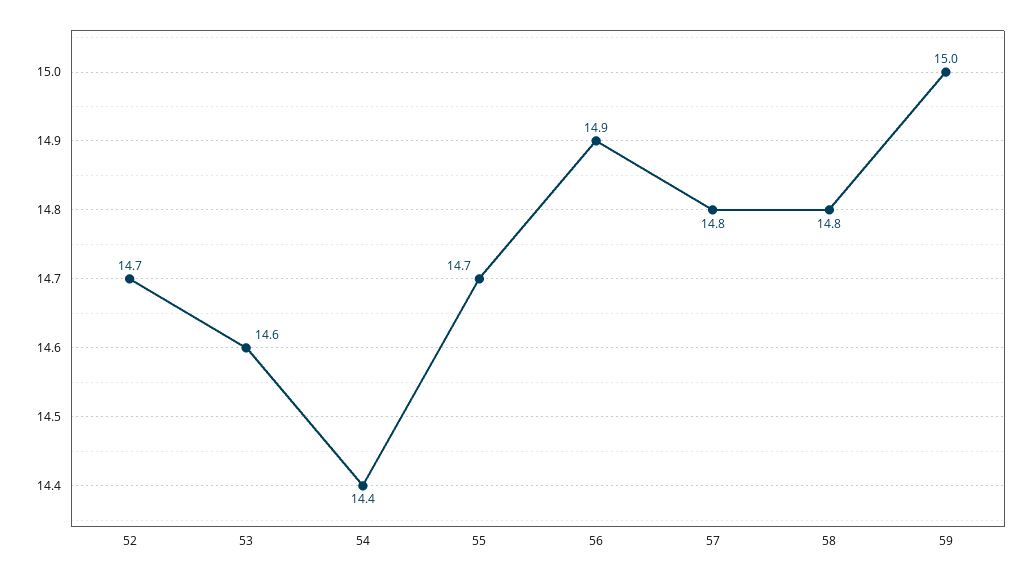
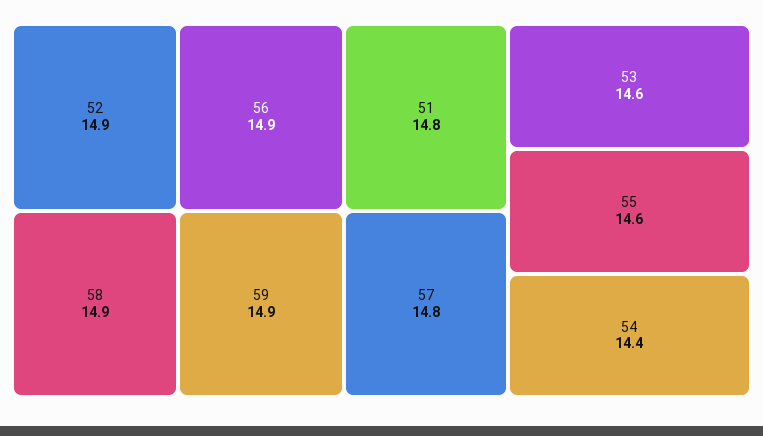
  {
-   "52": 14.7,
+   "52": 14.9,
    "53": 14.6,
    "54": 14.4,
-   "55": 14.7,
+   "55": 14.6,
    "56": 14.9,
    "57": 14.8,
-   "58": 14.8,
+   "58": 14.9,
-   "59": 15
+   "59": 14.9,
+   "51": 14.8
  }

